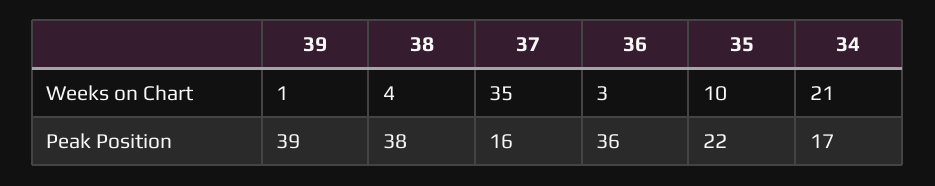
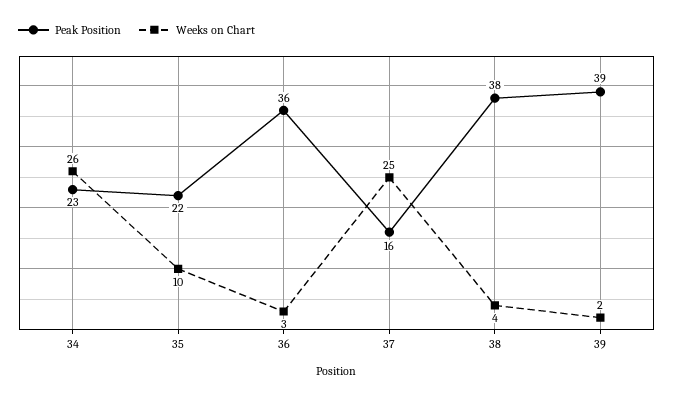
  {
    "Weeks on Chart": {
-     "39": 1,
+     "39": 2,
      "38": 4,
-     "37": 35,
+     "37": 25,
      "36": 3,
      "35": 10,
-     "34": 21
+     "34": 26
    },
    "Peak Position": {
      "39": 39,
      "38": 38,
      "37": 16,
      "36": 36,
      "35": 22,
-     "34": 17
+     "34": 23
    }
  }

